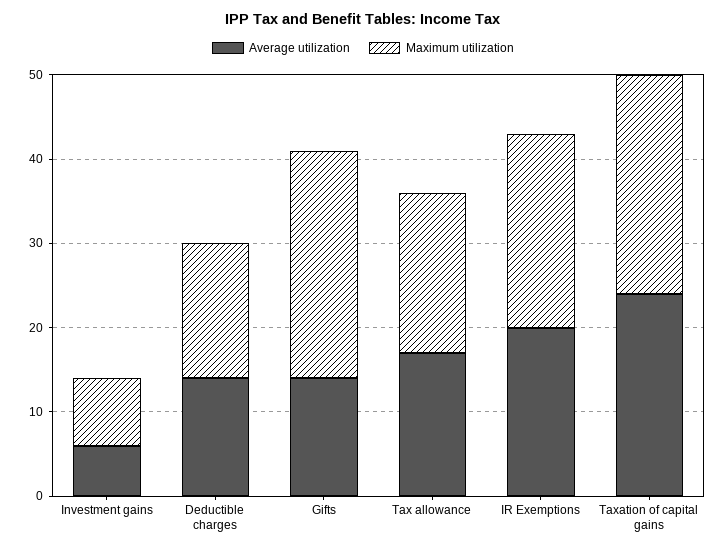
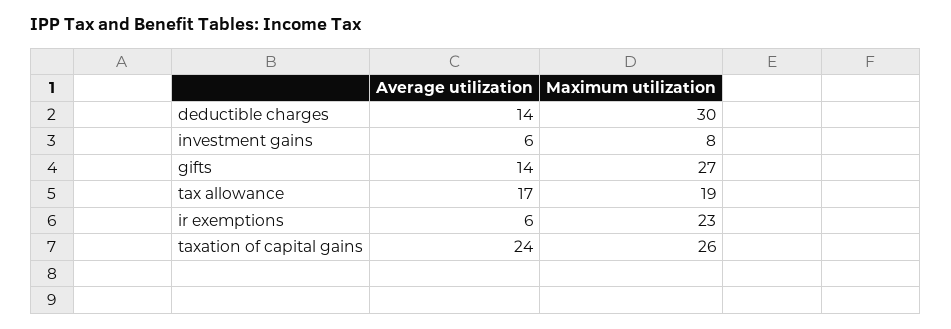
  {
    "Average utilization": {
      "Investment gains": 6,
      "Deductible charges": 14,
      "Gifts": 14,
      "Tax allowance": 17,
-     "IR Exemptions": 20,
+     "IR Exemptions": 6,
      "Taxation of capital gains": 24
    },
    "Maximum utilization": {
      "Investment gains": 8,
-     "Deductible charges": 16,
+     "Deductible charges": 30,
      "Gifts": 27,
      "Tax allowance": 19,
      "IR Exemptions": 23,
      "Taxation of capital gains": 26
    }
  }

